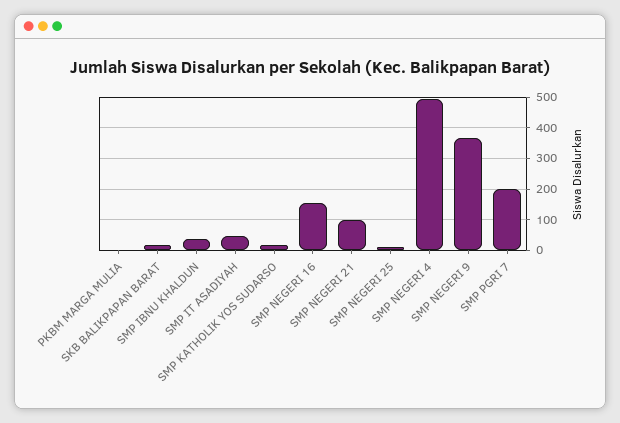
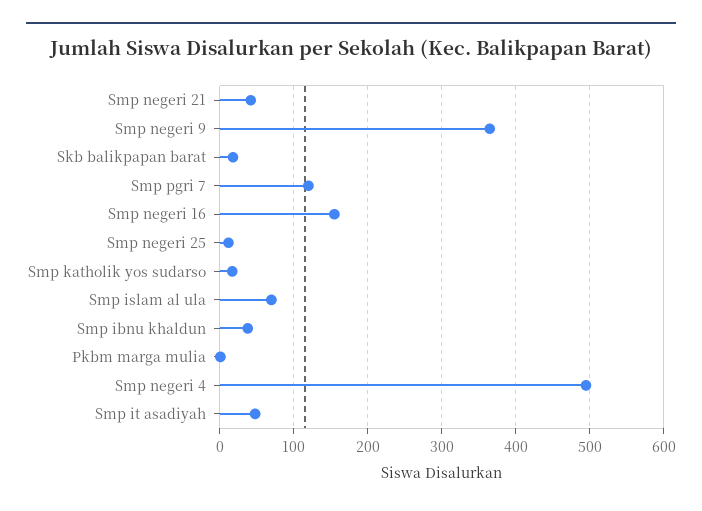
  {
    "PKBM MARGA MULIA": 0,
    "SKB BALIKPAPAN BARAT": 20,
    "SMP IBNU KHALDUN": 40,
    "SMP IT ASADIYAH": 50,
    "SMP KATHOLIK YOS SUDARSO": 20,
    "SMP NEGERI 16": 160,
-   "SMP NEGERI 21": 100,
+   "SMP NEGERI 21": 40,
    "SMP NEGERI 25": 10,
    "SMP NEGERI 4": 500,
    "SMP NEGERI 9": 370,
-   "SMP PGRI 7": 200
+   "SMP PGRI 7": 120,
+   "Smp islam al ula": 70
  }

